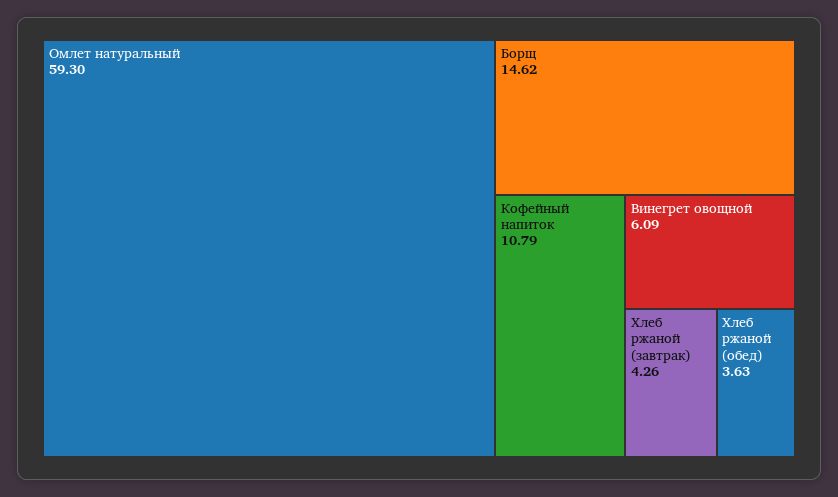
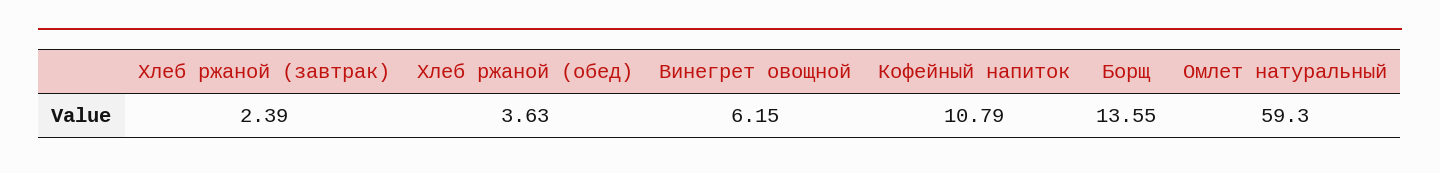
  {
    "Омлет натуральный": 59.3,
-   "Борщ": 14.62,
+   "Борщ": 13.55,
    "Кофейный напиток": 10.79,
-   "Винегрет овощной": 6.09,
+   "Винегрет овощной": 6.15,
-   "Хлеб ржаной (завтрак)": 4.26,
+   "Хлеб ржаной (завтрак)": 2.39,
    "Хлеб ржаной (обед)": 3.63
  }

